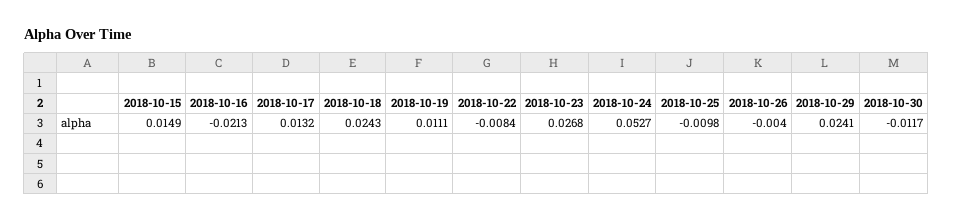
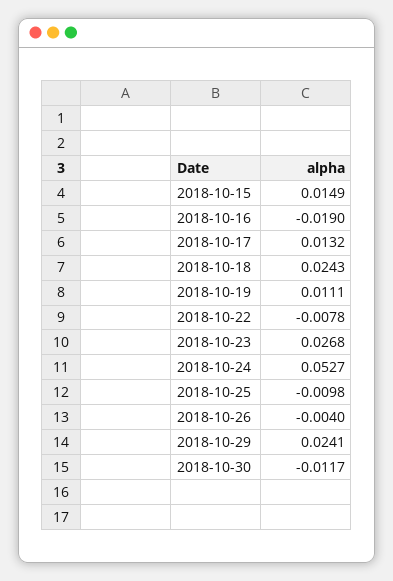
  {
    "2018-10-15": 0.0149,
-   "2018-10-16": -0.0213,
+   "2018-10-16": -0.019,
    "2018-10-17": 0.0132,
    "2018-10-18": 0.0243,
    "2018-10-19": 0.0111,
-   "2018-10-22": -0.0084,
+   "2018-10-22": -0.0078,
    "2018-10-23": 0.0268,
    "2018-10-24": 0.0527,
    "2018-10-25": -0.0098,
    "2018-10-26": -0.004,
    "2018-10-29": 0.0241,
    "2018-10-30": -0.0117
  }

